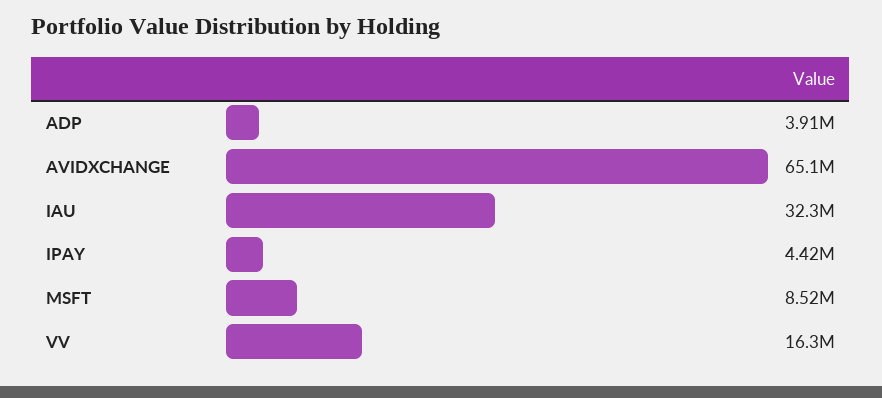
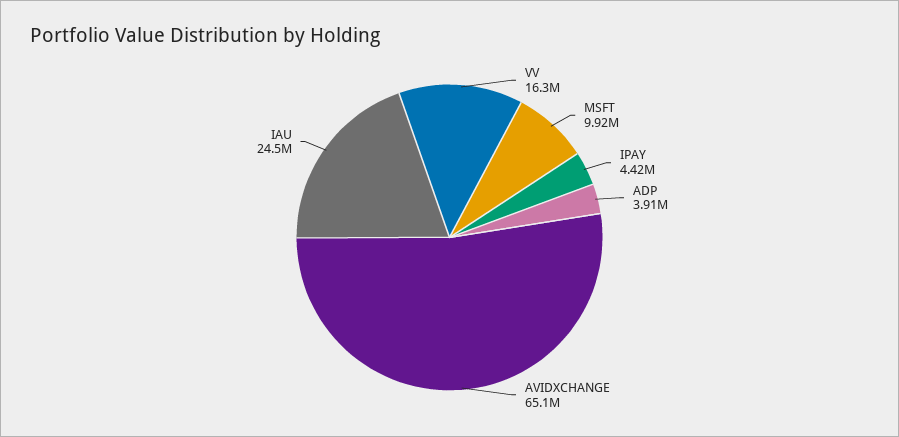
  {
    "ADP": 3910000,
    "AVIDXCHANGE": 65100000,
-   "IAU": 32300000,
+   "IAU": 24500000,
    "IPAY": 4420000,
-   "MSFT": 8520000,
+   "MSFT": 9920000,
    "VV": 16300000
  }

